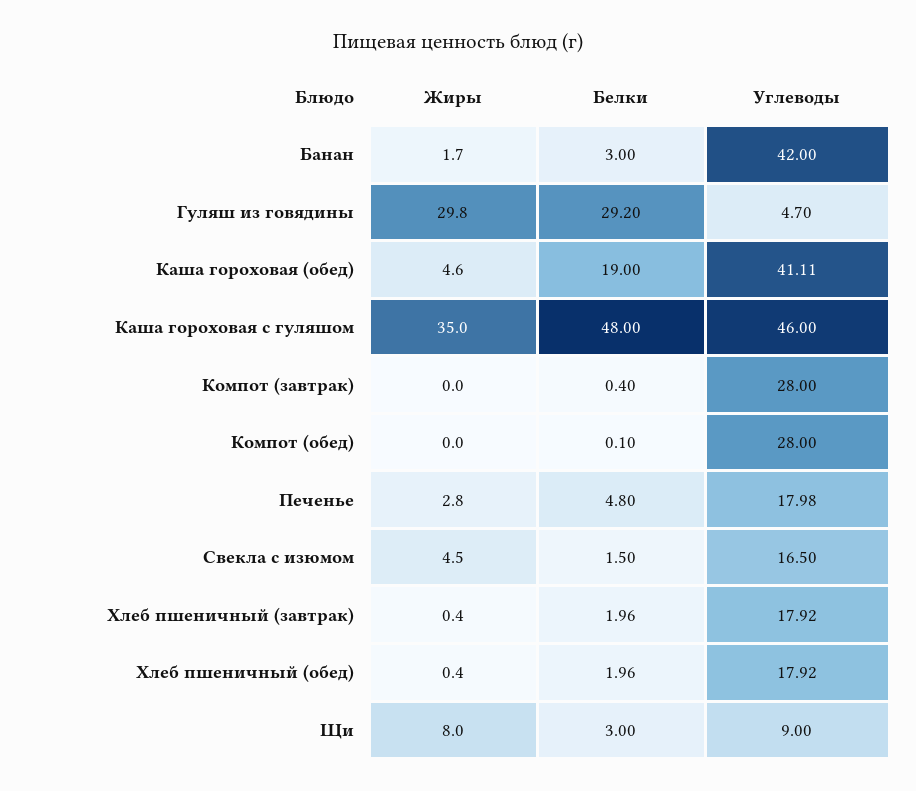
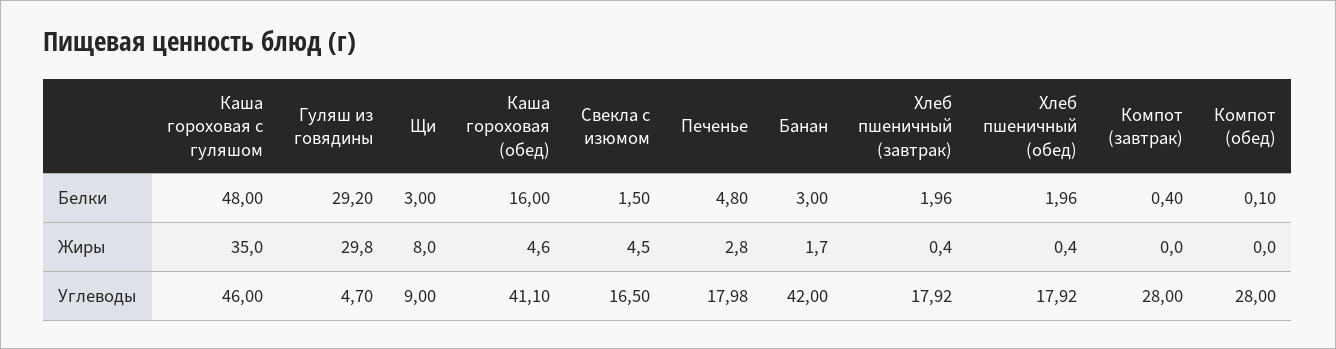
  {
    "Жиры": {
      "Банан": 1.7,
      "Гуляш из говядины": 29.8,
      "Каша гороховая (обед)": 4.6,
      "Каша гороховая с гуляшом": 35,
      "Компот (завтрак)": 0,
      "Компот (обед)": 0,
      "Печенье": 2.8,
      "Свекла с изюмом": 4.5,
      "Хлеб пшеничный (завтрак)": 0.4,
      "Хлеб пшеничный (обед)": 0.4,
      "Щи": 8
    },
    "Белки": {
      "Банан": 3,
      "Гуляш из говядины": 29.2,
-     "Каша гороховая (обед)": 19,
+     "Каша гороховая (обед)": 16,
      "Каша гороховая с гуляшом": 48,
      "Компот (завтрак)": 0.4,
      "Компот (обед)": 0.1,
      "Печенье": 4.8,
      "Свекла с изюмом": 1.5,
      "Хлеб пшеничный (завтрак)": 1.96,
      "Хлеб пшеничный (обед)": 1.96,
      "Щи": 3
    },
    "Углеводы": {
      "Банан": 42,
      "Гуляш из говядины": 4.7,
-     "Каша гороховая (обед)": 41.11,
+     "Каша гороховая (обед)": 41.1,
      "Каша гороховая с гуляшом": 46,
      "Компот (завтрак)": 28,
      "Компот (обед)": 28,
      "Печенье": 17.98,
      "Свекла с изюмом": 16.5,
      "Хлеб пшеничный (завтрак)": 17.92,
      "Хлеб пшеничный (обед)": 17.92,
      "Щи": 9
    }
  }

